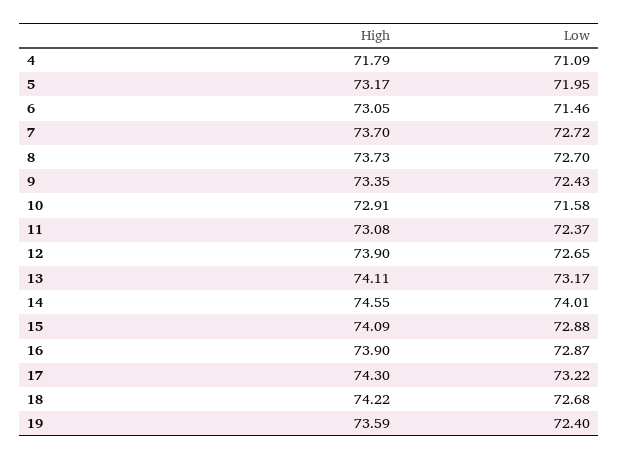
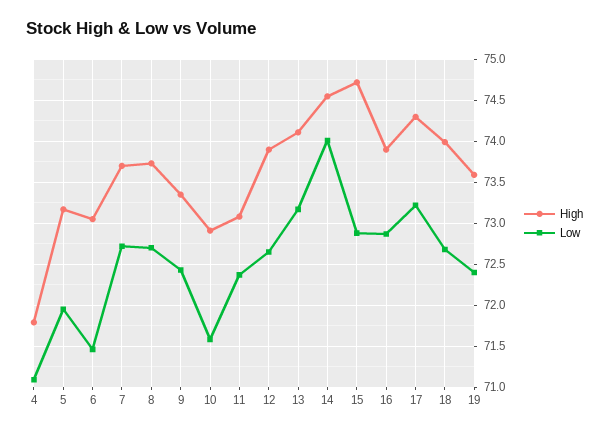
  {
    "High": {
      "4": 71.79,
      "5": 73.17,
      "6": 73.05,
      "7": 73.7,
      "8": 73.73,
      "9": 73.35,
      "10": 72.91,
      "11": 73.08,
      "12": 73.9,
      "13": 74.11,
      "14": 74.55,
-     "15": 74.09,
+     "15": 74.7,
      "16": 73.9,
      "17": 74.3,
-     "18": 74.22,
+     "18": 74,
      "19": 73.59
    },
    "Low": {
      "4": 71.09,
      "5": 71.95,
      "6": 71.46,
      "7": 72.72,
      "8": 72.7,
      "9": 72.43,
      "10": 71.58,
      "11": 72.37,
      "12": 72.65,
      "13": 73.17,
      "14": 74.01,
      "15": 72.88,
      "16": 72.87,
      "17": 73.22,
      "18": 72.68,
      "19": 72.4
    }
  }

